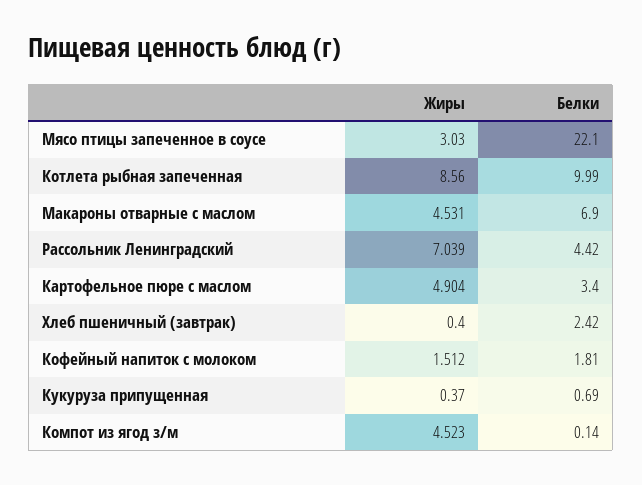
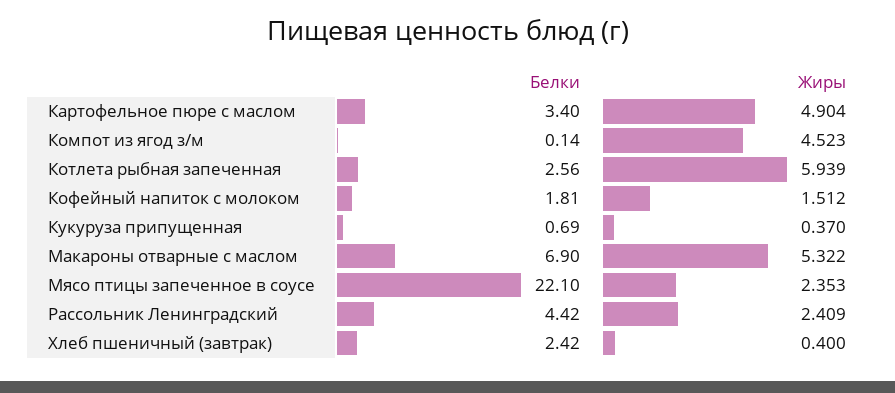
  {
    "Жиры": {
-     "Мясо птицы запеченное в соусе": 3.03,
+     "Мясо птицы запеченное в соусе": 2.353,
-     "Котлета рыбная запеченная": 8.56,
+     "Котлета рыбная запеченная": 5.939,
-     "Макароны отварные с маслом": 4.531,
+     "Макароны отварные с маслом": 5.322,
-     "Рассольник Ленинградский": 7.039,
+     "Рассольник Ленинградский": 2.409,
      "Картофельное пюре с маслом": 4.904,
      "Хлеб пшеничный (завтрак)": 0.4,
      "Кофейный напиток с молоком": 1.512,
      "Кукуруза припущенная": 0.37,
      "Компот из ягод з/м": 4.523
    },
    "Белки": {
      "Мясо птицы запеченное в соусе": 22.1,
-     "Котлета рыбная запеченная": 9.99,
+     "Котлета рыбная запеченная": 2.56,
      "Макароны отварные с маслом": 6.9,
      "Рассольник Ленинградский": 4.42,
      "Картофельное пюре с маслом": 3.4,
      "Хлеб пшеничный (завтрак)": 2.42,
      "Кофейный напиток с молоком": 1.81,
      "Кукуруза припущенная": 0.69,
      "Компот из ягод з/м": 0.14
    }
  }

